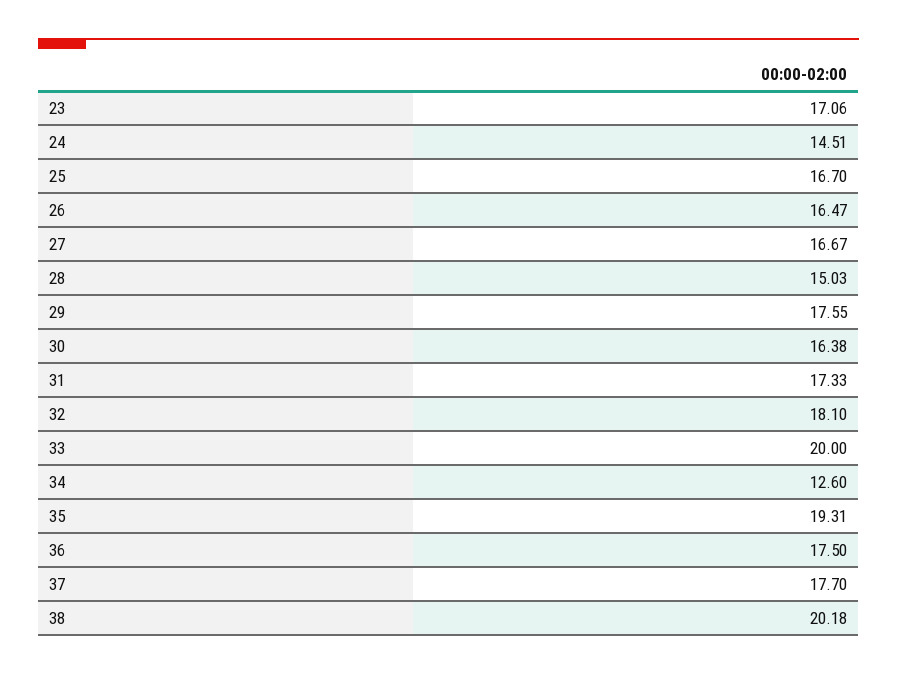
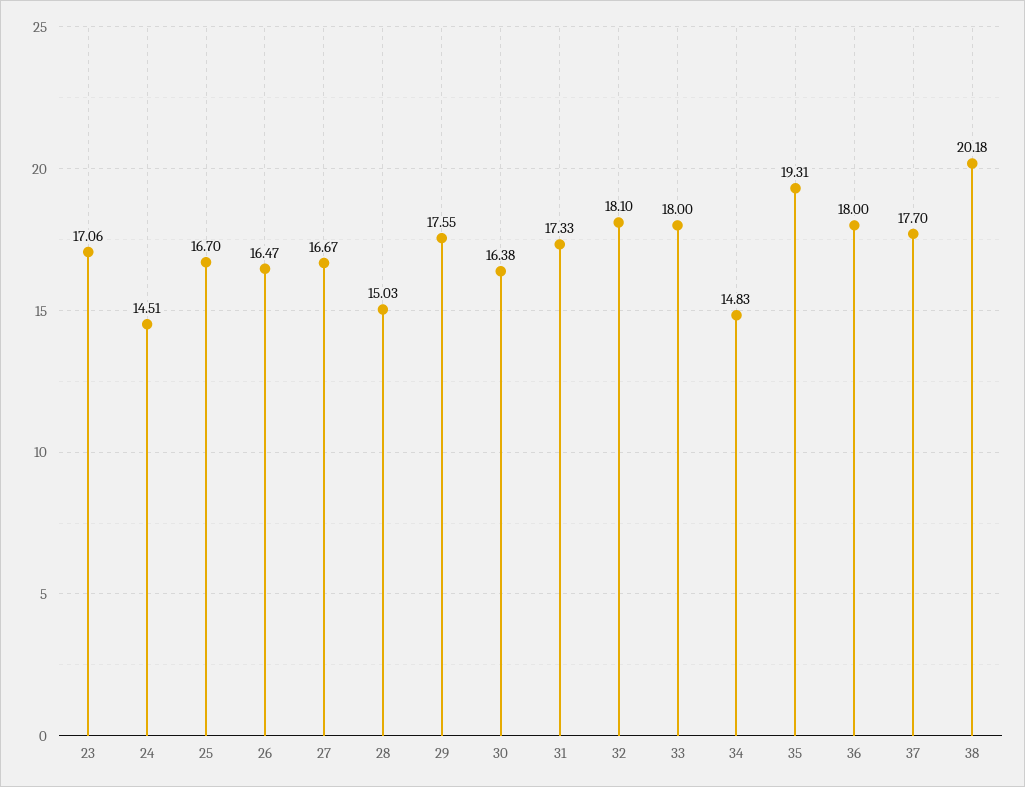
  {
    "23": 17.06,
    "24": 14.51,
    "25": 16.7,
    "26": 16.47,
    "27": 16.67,
    "28": 15.03,
    "29": 17.55,
    "30": 16.38,
    "31": 17.33,
    "32": 18.1,
-   "33": 20,
+   "33": 18,
-   "34": 12.6,
+   "34": 14.83,
    "35": 19.31,
-   "36": 17.5,
+   "36": 18,
    "37": 17.7,
    "38": 20.18
  }

